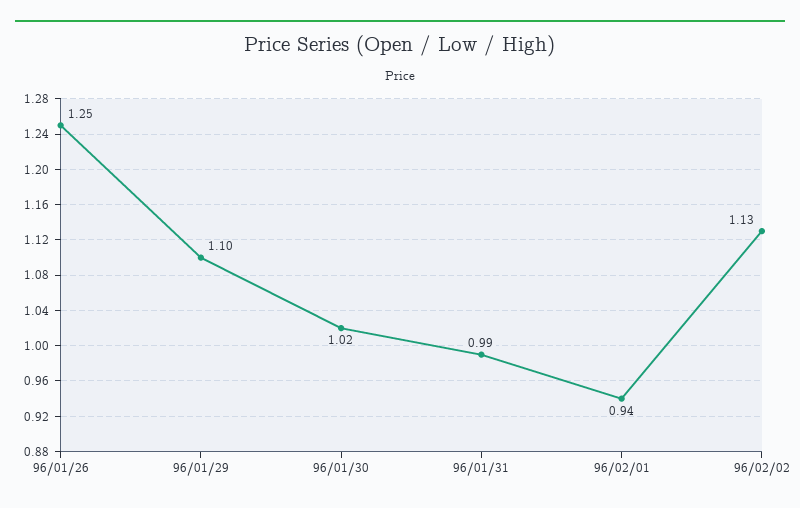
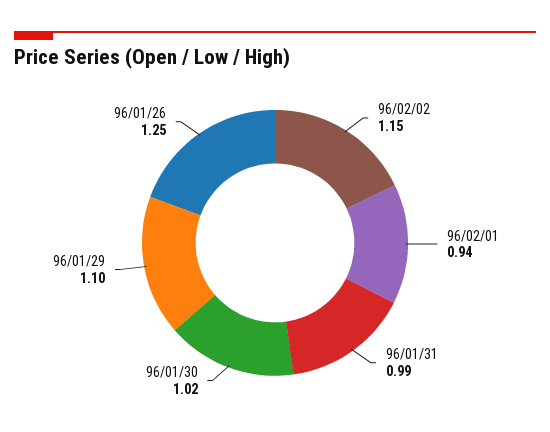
  {
    "96/01/26": 1.25,
    "96/01/29": 1.1,
    "96/01/30": 1.02,
    "96/01/31": 0.99,
    "96/02/01": 0.94,
-   "96/02/02": 1.13
+   "96/02/02": 1.15
  }

